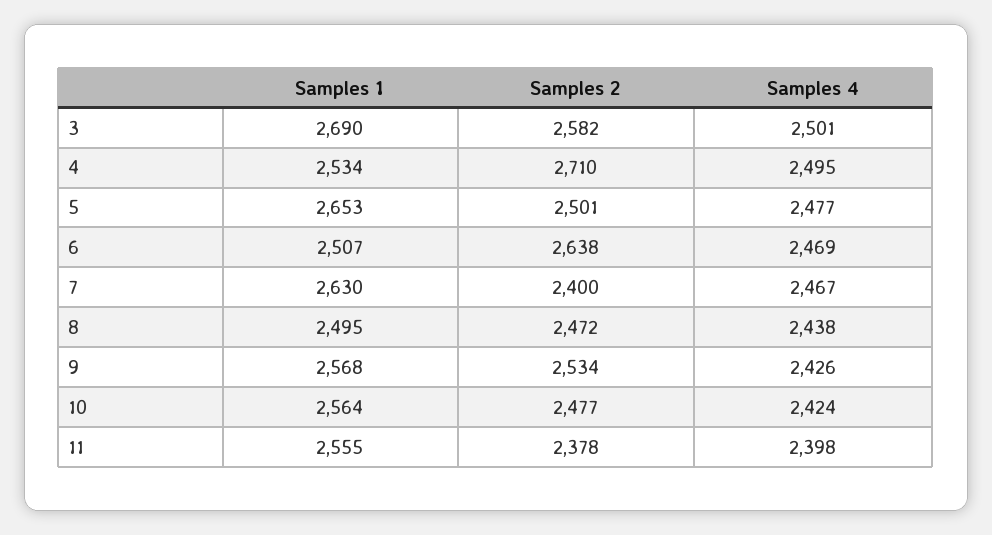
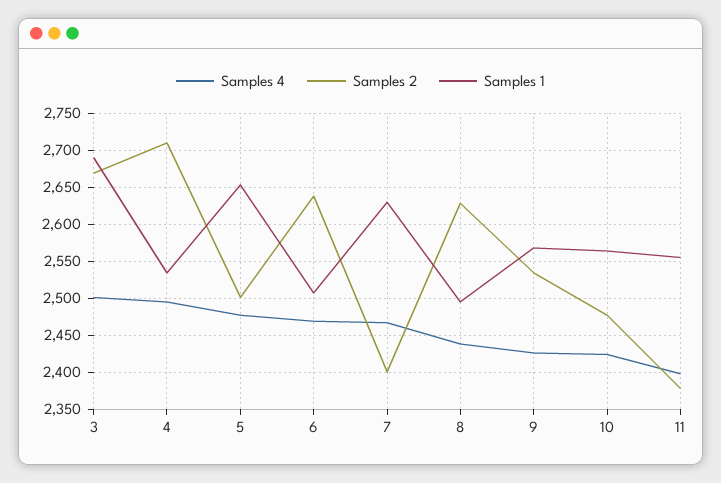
  {
    "Samples 1": {
      "3": 2690,
      "4": 2534,
      "5": 2653,
      "6": 2507,
      "7": 2630,
      "8": 2495,
      "9": 2568,
      "10": 2564,
      "11": 2555
    },
    "Samples 2": {
-     "3": 2582,
+     "3": 2670,
      "4": 2710,
      "5": 2501,
      "6": 2638,
      "7": 2400,
-     "8": 2472,
+     "8": 2630,
      "9": 2534,
      "10": 2477,
      "11": 2378
    },
    "Samples 4": {
      "3": 2501,
      "4": 2495,
      "5": 2477,
      "6": 2469,
      "7": 2467,
      "8": 2438,
      "9": 2426,
      "10": 2424,
      "11": 2398
    }
  }

